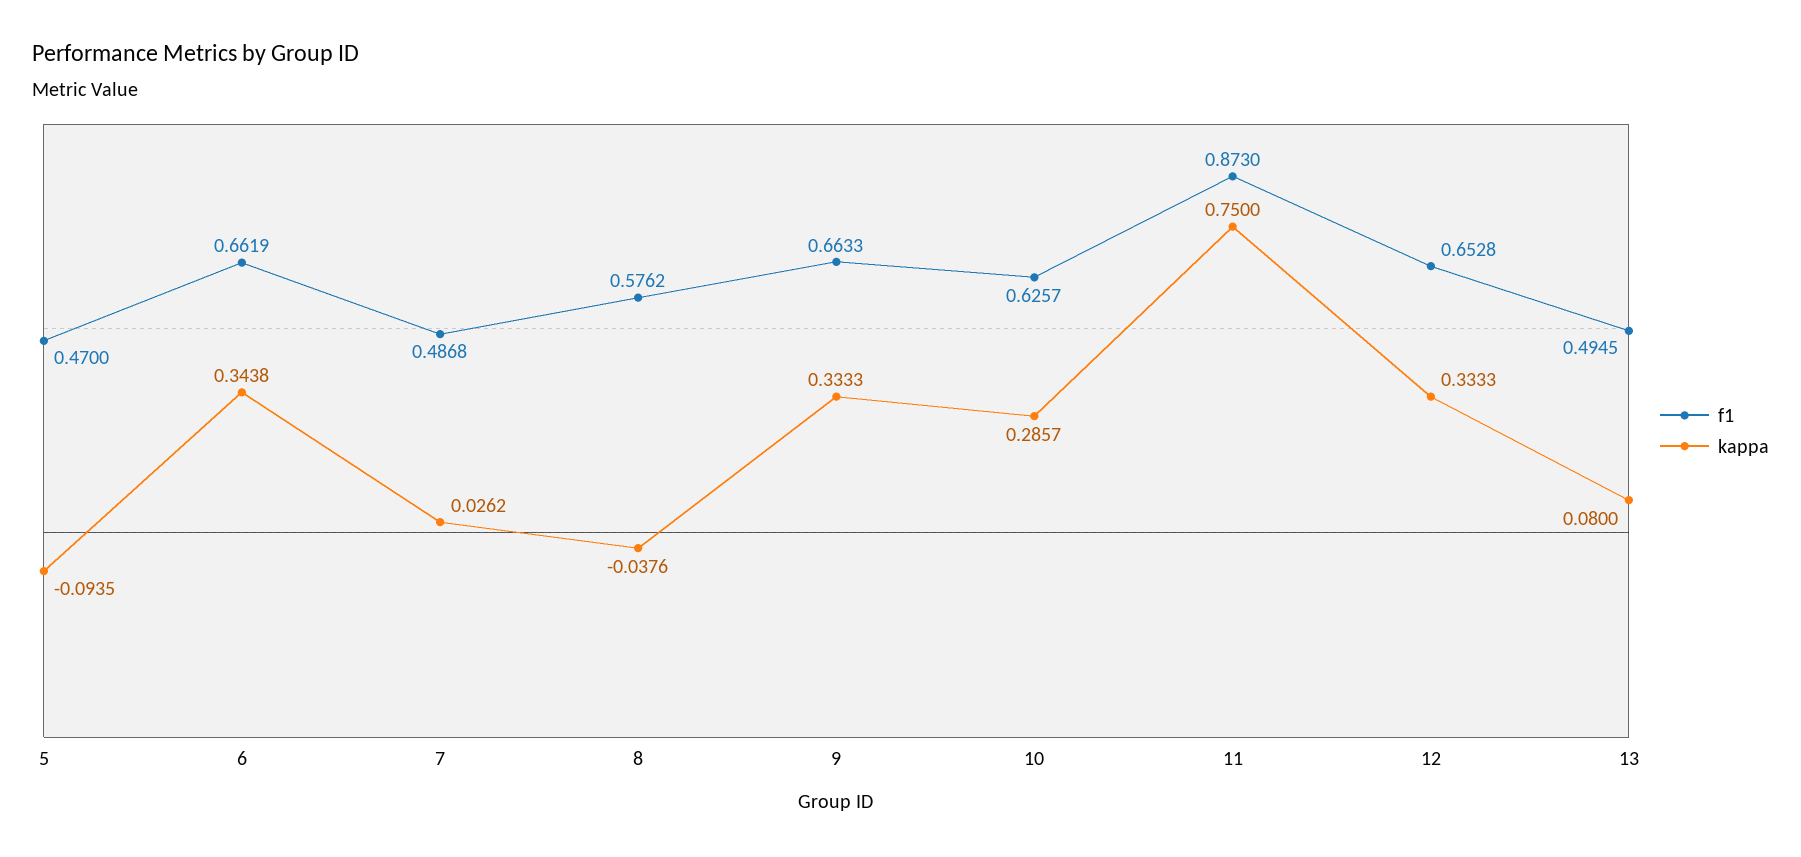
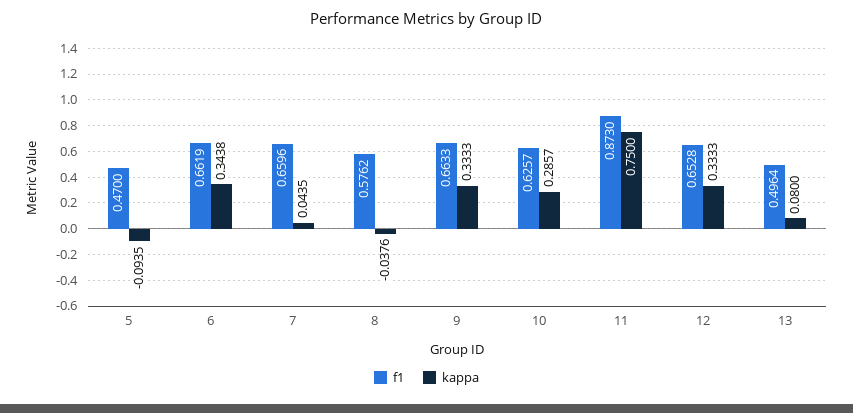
  {
    "f1": {
      "5": 0.47,
      "6": 0.6619,
-     "7": 0.4868,
+     "7": 0.6596,
      "8": 0.5762,
      "9": 0.6633,
      "10": 0.6257,
      "11": 0.873,
      "12": 0.6528,
-     "13": 0.4945
+     "13": 0.4964
    },
    "kappa": {
      "5": -0.0935,
      "6": 0.3438,
-     "7": 0.0262,
+     "7": 0.0435,
      "8": -0.0376,
      "9": 0.3333,
      "10": 0.2857,
      "11": 0.75,
      "12": 0.3333,
      "13": 0.08
    }
  }

